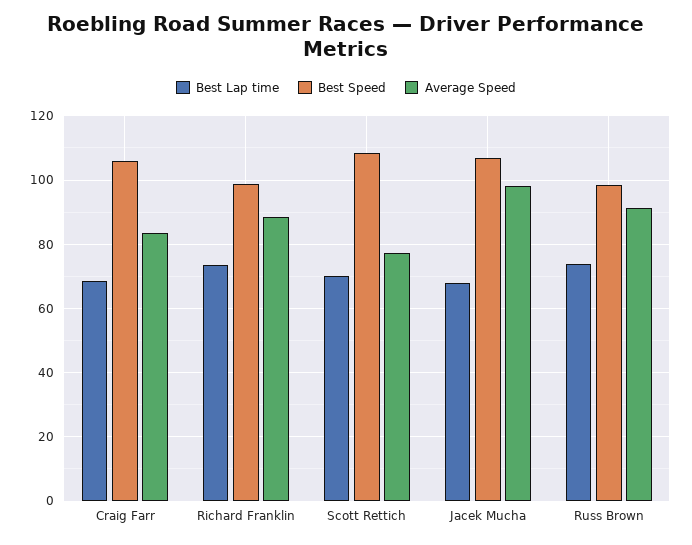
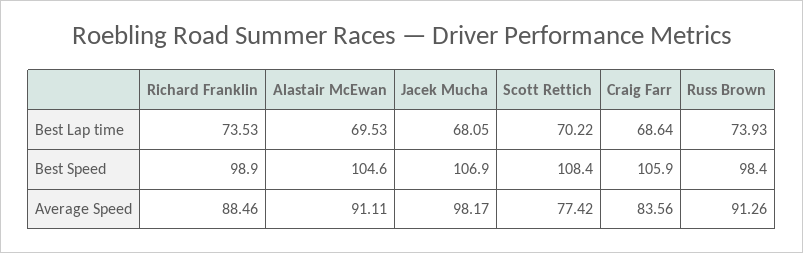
  {
    "Best Lap time": {
      "Craig Farr": 68.64,
      "Richard Franklin": 73.53,
      "Scott Rettich": 70.22,
      "Jacek Mucha": 68.05,
-     "Russ Brown": 73.93
+     "Russ Brown": 73.93,
+     "Alastair McEwan": 69.53
    },
    "Best Speed": {
      "Craig Farr": 105.9,
      "Richard Franklin": 98.9,
      "Scott Rettich": 108.4,
      "Jacek Mucha": 106.9,
-     "Russ Brown": 98.4
+     "Russ Brown": 98.4,
+     "Alastair McEwan": 104.6
    },
    "Average Speed": {
      "Craig Farr": 83.56,
      "Richard Franklin": 88.46,
      "Scott Rettich": 77.42,
      "Jacek Mucha": 98.17,
-     "Russ Brown": 91.26
+     "Russ Brown": 91.26,
+     "Alastair McEwan": 91.11
    }
  }

